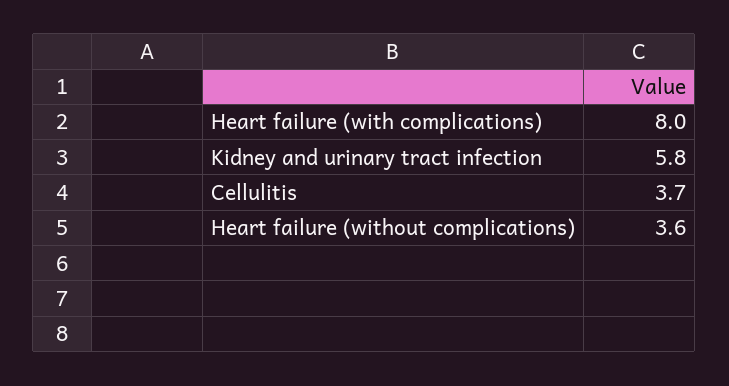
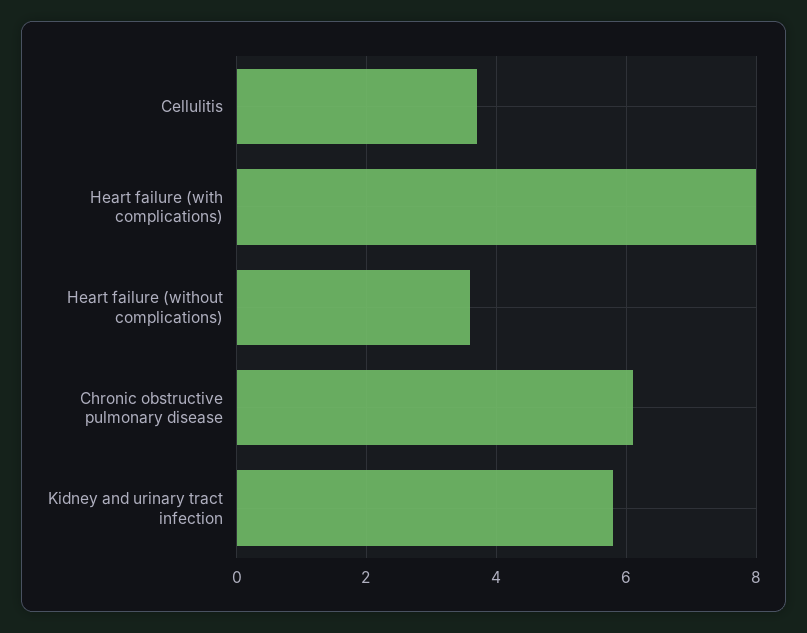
  {
    "Heart failure (with complications)": 8,
    "Kidney and urinary tract infection": 5.8,
    "Cellulitis": 3.7,
-   "Heart failure (without complications)": 3.6
+   "Heart failure (without complications)": 3.6,
+   "Chronic obstructive pulmonary disease": 6
  }

